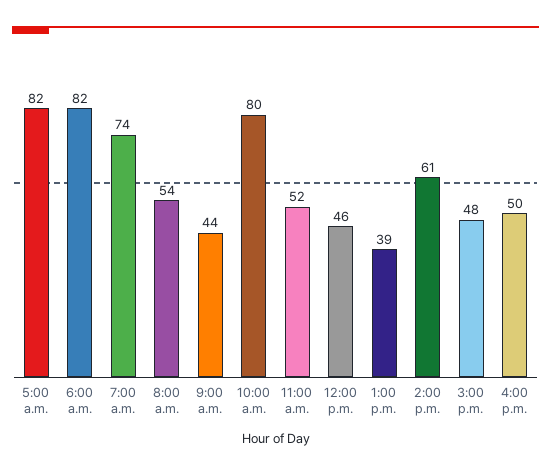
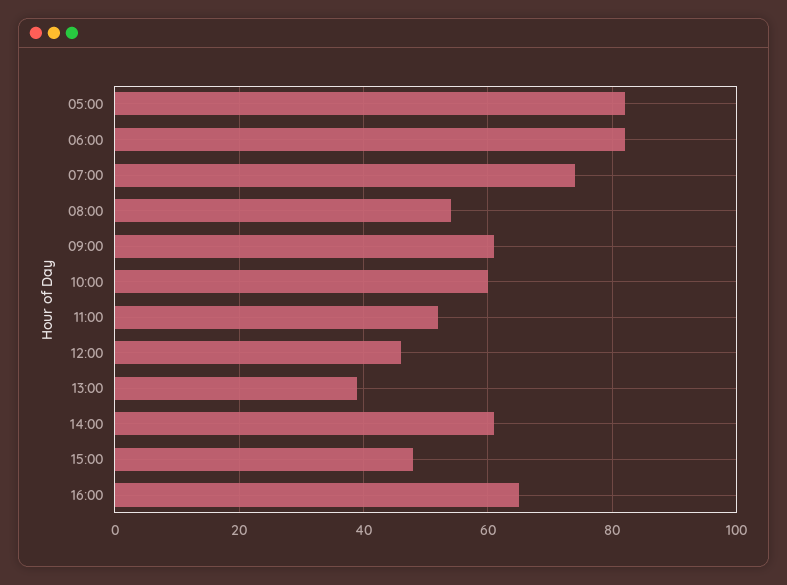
  {
    "5:00 a.m.": 82,
    "6:00 a.m.": 82,
    "7:00 a.m.": 74,
    "8:00 a.m.": 54,
-   "9:00 a.m.": 44,
+   "9:00 a.m.": 60,
-   "10:00 a.m.": 80,
+   "10:00 a.m.": 60,
    "11:00 a.m.": 52,
    "12:00 p.m.": 46,
    "1:00 p.m.": 39,
    "2:00 p.m.": 61,
    "3:00 p.m.": 48,
-   "4:00 p.m.": 50
+   "4:00 p.m.": 65
  }

